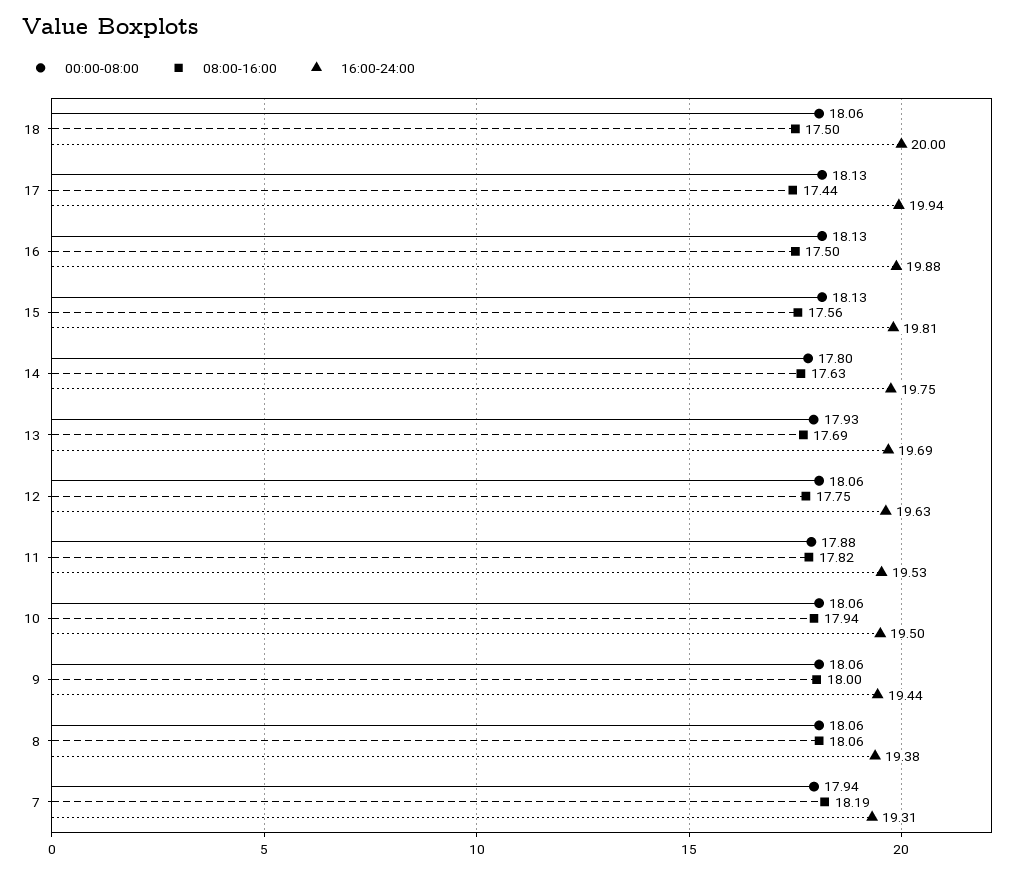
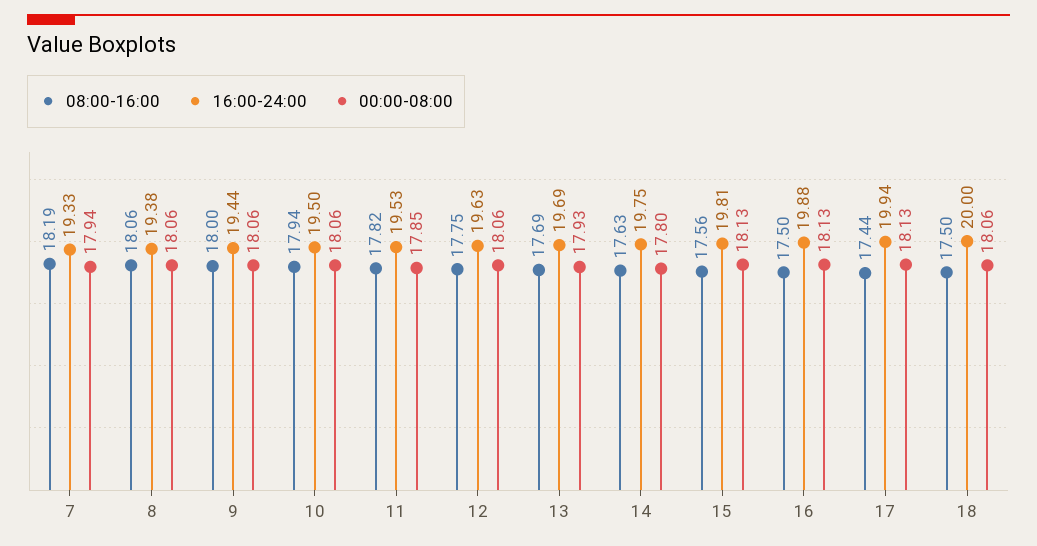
  {
    "00:00-08:00": {
      "18": 18.06,
      "17": 18.13,
      "16": 18.13,
      "15": 18.13,
      "14": 17.8,
      "13": 17.93,
      "12": 18.06,
-     "11": 17.88,
+     "11": 17.85,
      "10": 18.06,
      "9": 18.06,
      "8": 18.06,
      "7": 17.94
    },
    "08:00-16:00": {
      "18": 17.5,
      "17": 17.44,
      "16": 17.5,
      "15": 17.56,
      "14": 17.63,
      "13": 17.69,
      "12": 17.75,
      "11": 17.82,
      "10": 17.94,
      "9": 18,
      "8": 18.06,
      "7": 18.19
    },
    "16:00-24:00": {
      "18": 20,
      "17": 19.94,
      "16": 19.88,
      "15": 19.81,
      "14": 19.75,
      "13": 19.69,
      "12": 19.63,
      "11": 19.53,
      "10": 19.5,
      "9": 19.44,
      "8": 19.38,
-     "7": 19.31
+     "7": 19.33
    }
  }

